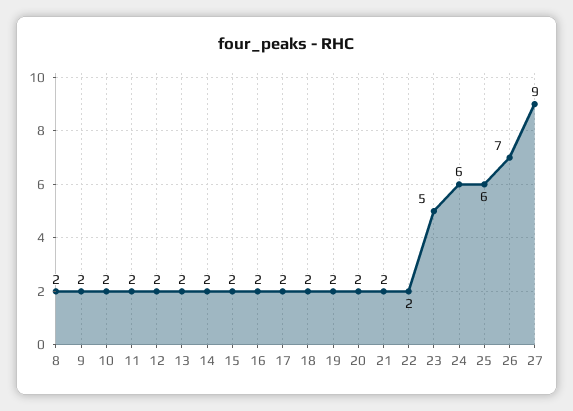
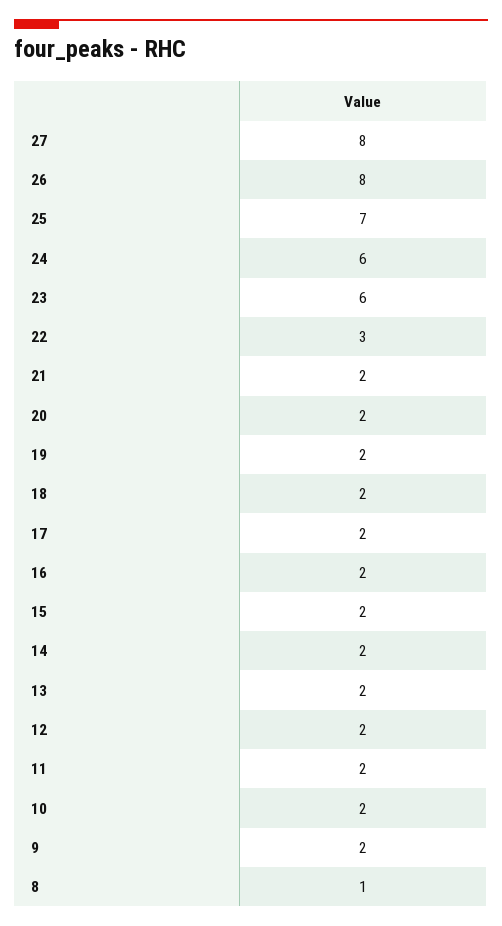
  {
-   "8": 2,
+   "8": 1,
    "9": 2,
    "10": 2,
    "11": 2,
    "12": 2,
    "13": 2,
    "14": 2,
    "15": 2,
    "16": 2,
    "17": 2,
    "18": 2,
    "19": 2,
    "20": 2,
    "21": 2,
-   "22": 2,
+   "22": 3,
-   "23": 5,
+   "23": 6,
    "24": 6,
-   "25": 6,
+   "25": 7,
-   "26": 7,
+   "26": 8,
-   "27": 9
+   "27": 8
  }

